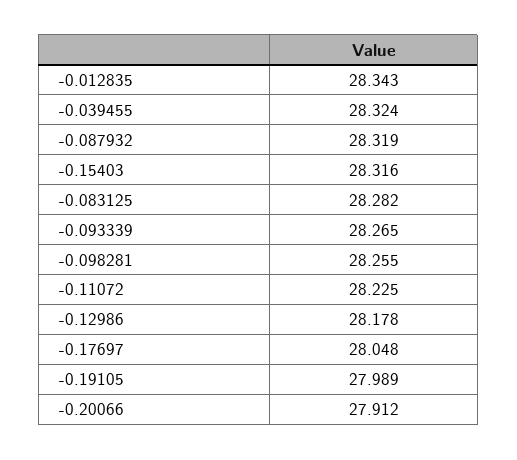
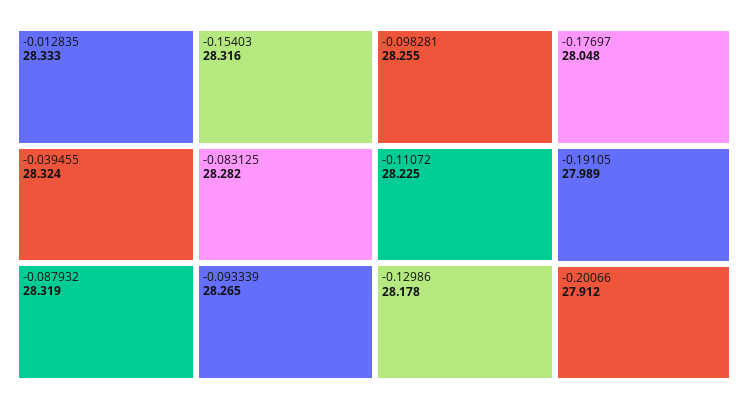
  {
-   "-0.012835": 28.343,
+   "-0.012835": 28.333,
    "-0.039455": 28.324,
    "-0.087932": 28.319,
    "-0.15403": 28.316,
    "-0.083125": 28.282,
    "-0.093339": 28.265,
    "-0.098281": 28.255,
    "-0.11072": 28.225,
    "-0.12986": 28.178,
    "-0.17697": 28.048,
    "-0.19105": 27.989,
    "-0.20066": 27.912
  }

